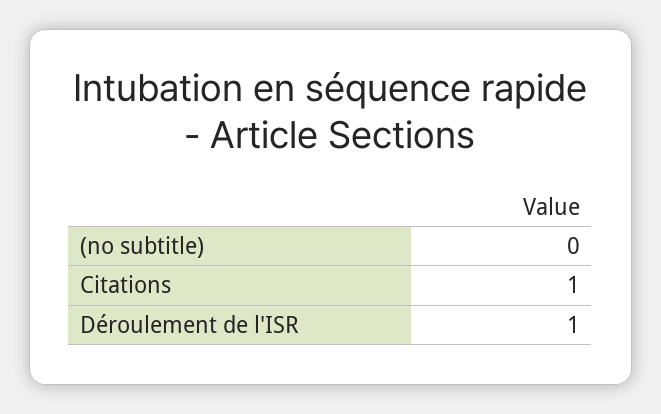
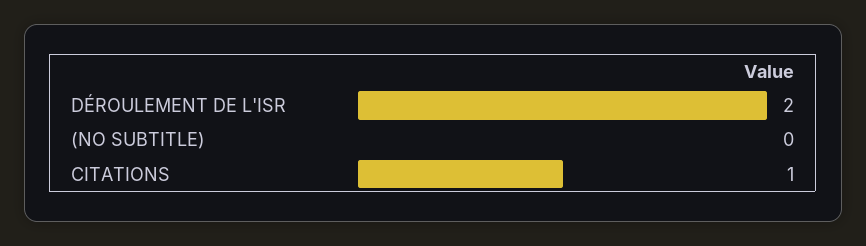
  {
    "(no subtitle)": 0,
    "Citations": 1,
-   "Déroulement de l'ISR": 1
+   "Déroulement de l'ISR": 2
  }

